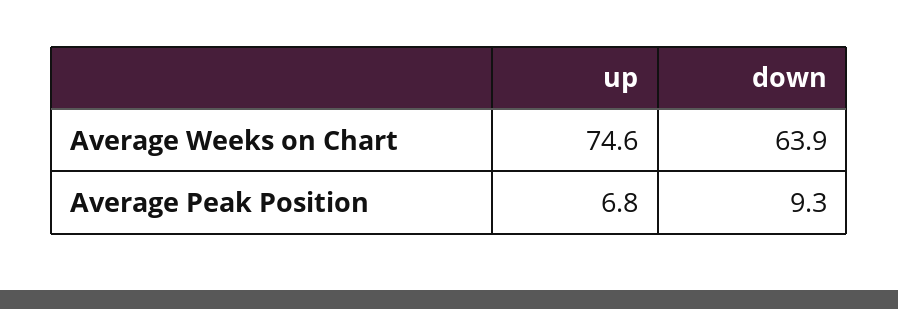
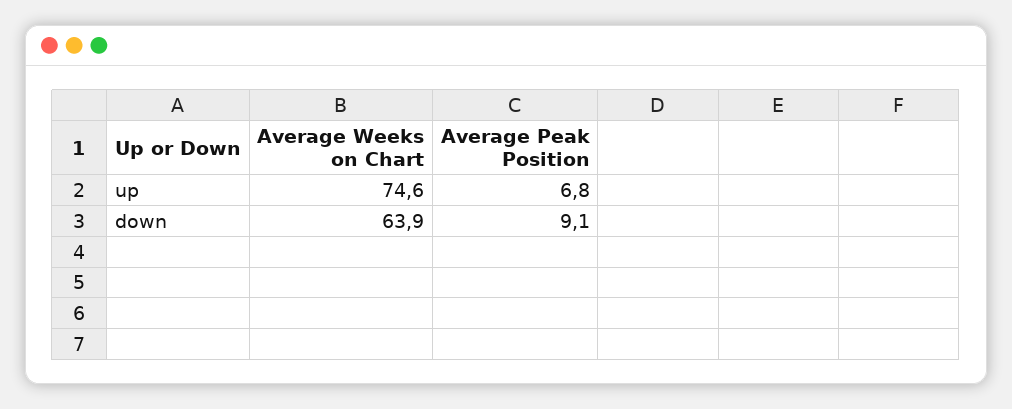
  {
    "up": {
      "Average Weeks on Chart": 74.6,
      "Average Peak Position": 6.8
    },
    "down": {
      "Average Weeks on Chart": 63.9,
-     "Average Peak Position": 9.3
+     "Average Peak Position": 9.1
    }
  }

